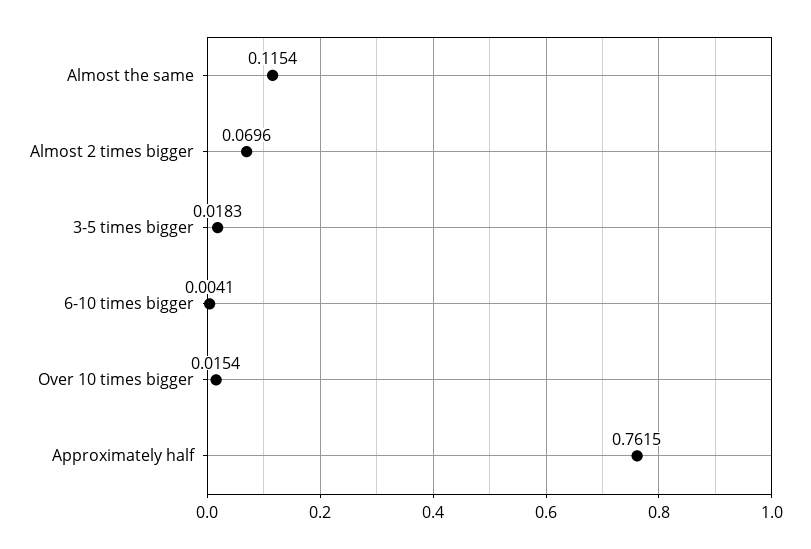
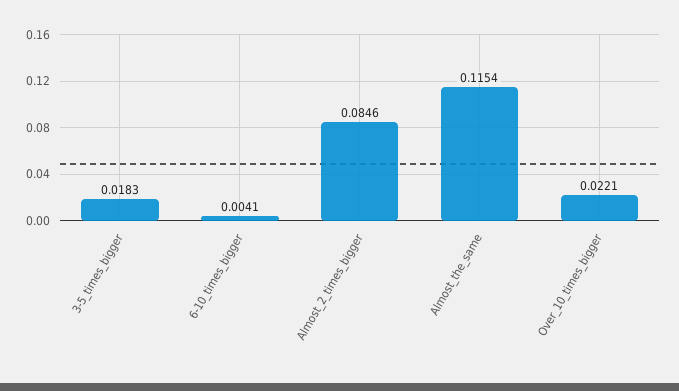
  {
    "Almost the same": 0.1154,
-   "Almost 2 times bigger": 0.0696,
+   "Almost 2 times bigger": 0.0846,
    "3-5 times bigger": 0.0183,
    "6-10 times bigger": 0.0041,
-   "Over 10 times bigger": 0.0154,
+   "Over 10 times bigger": 0.0221
-   "Approximately half": 0.7615
  }

